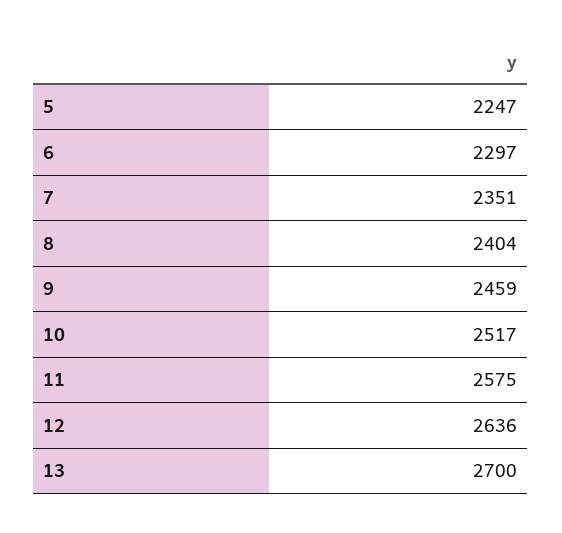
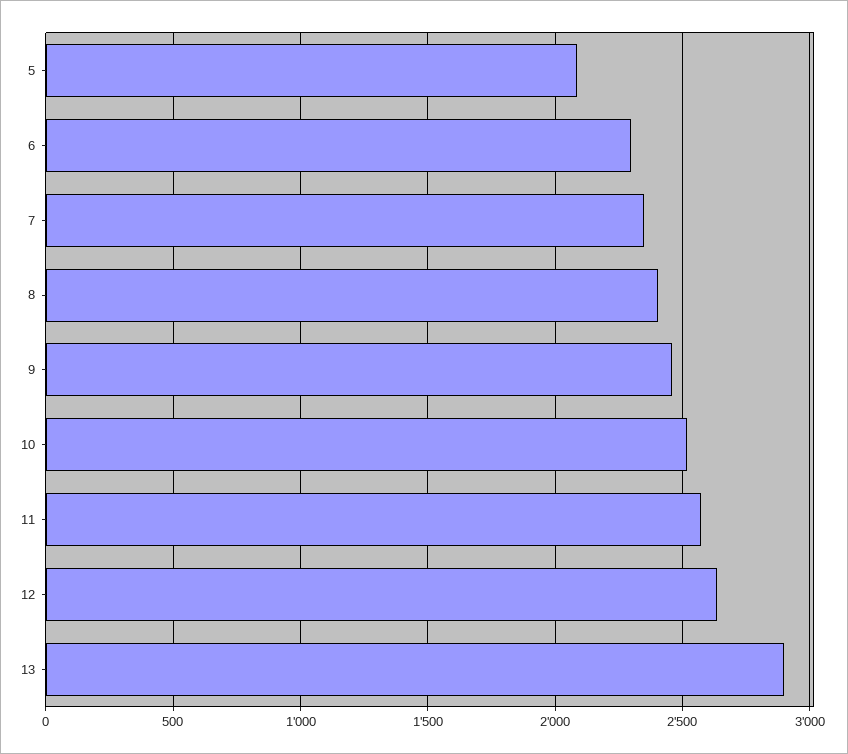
  {
-   "5": 2247,
+   "5": 2100,
    "6": 2297,
    "7": 2351,
    "8": 2404,
    "9": 2459,
    "10": 2517,
    "11": 2575,
    "12": 2636,
-   "13": 2700
+   "13": 2900
  }

